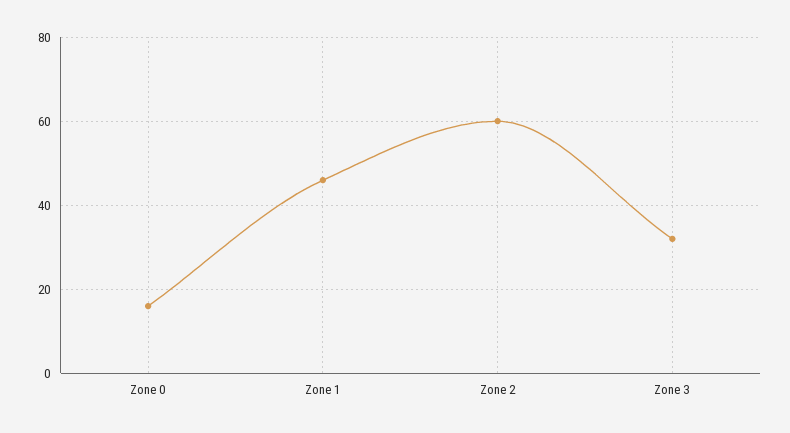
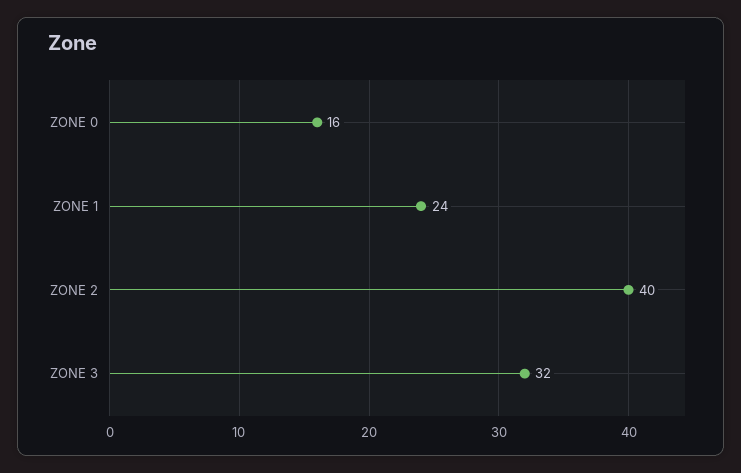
  {
    "Zone 0": 16,
-   "Zone 1": 45,
+   "Zone 1": 24,
-   "Zone 2": 60,
+   "Zone 2": 40,
    "Zone 3": 32
  }

